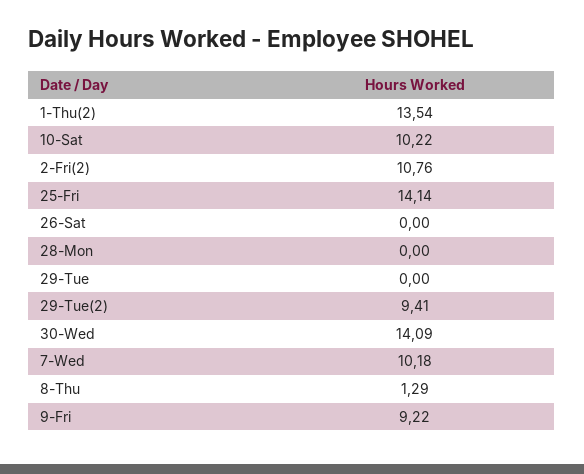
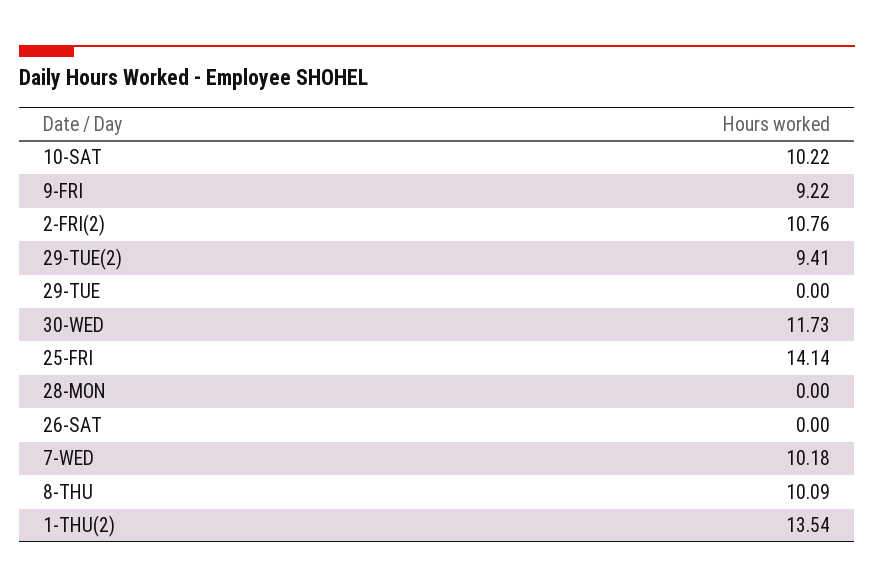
  {
    "1-Thu(2)": 13.54,
    "10-Sat": 10.22,
    "2-Fri(2)": 10.76,
    "25-Fri": 14.14,
    "26-Sat": 0,
    "28-Mon": 0,
    "29-Tue": 0,
    "29-Tue(2)": 9.41,
-   "30-Wed": 14.09,
+   "30-Wed": 11.73,
    "7-Wed": 10.18,
-   "8-Thu": 1.29,
+   "8-Thu": 10.09,
    "9-Fri": 9.22
  }

